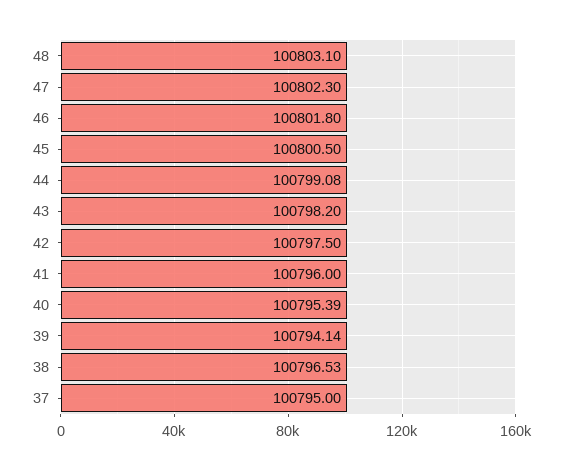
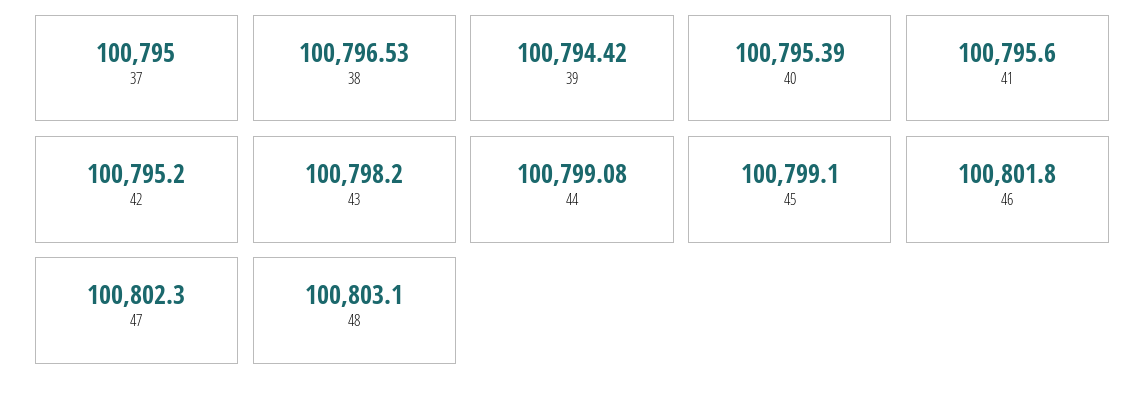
  {
    "48": 100803.1,
    "47": 100802.3,
    "46": 100801.8,
-   "45": 100800.5,
+   "45": 100799.1,
    "44": 100799.08,
    "43": 100798.2,
-   "42": 100797.5,
+   "42": 100795.2,
-   "41": 100796,
+   "41": 100795.6,
    "40": 100795.39,
-   "39": 100794.14,
+   "39": 100794.42,
    "38": 100796.53,
    "37": 100795
  }

